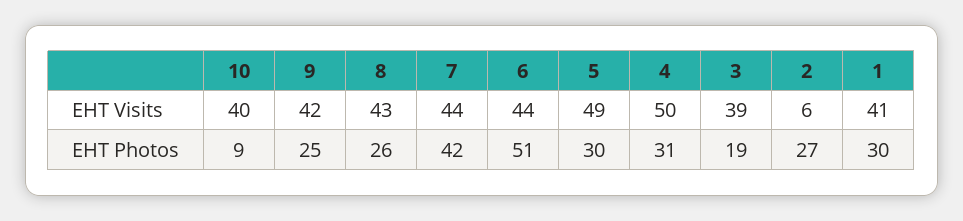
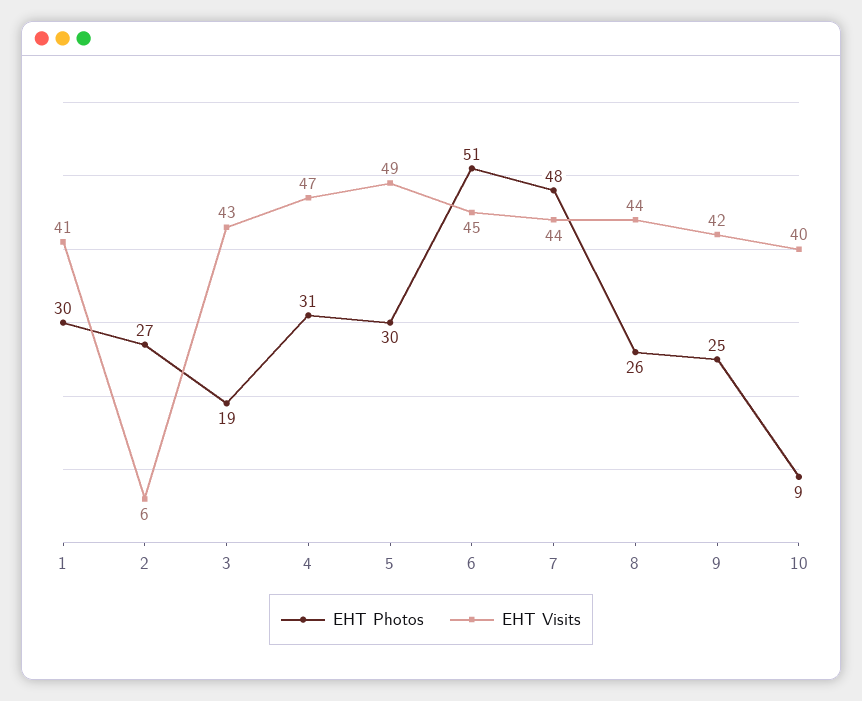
  {
    "EHT Visits": {
      "10": 40,
      "9": 42,
-     "8": 43,
+     "8": 44,
      "7": 44,
-     "6": 44,
+     "6": 45,
      "5": 49,
-     "4": 50,
+     "4": 47,
-     "3": 39,
+     "3": 43,
      "2": 6,
      "1": 41
    },
    "EHT Photos": {
      "10": 9,
      "9": 25,
      "8": 26,
-     "7": 42,
+     "7": 48,
      "6": 51,
      "5": 30,
      "4": 31,
      "3": 19,
      "2": 27,
      "1": 30
    }
  }

